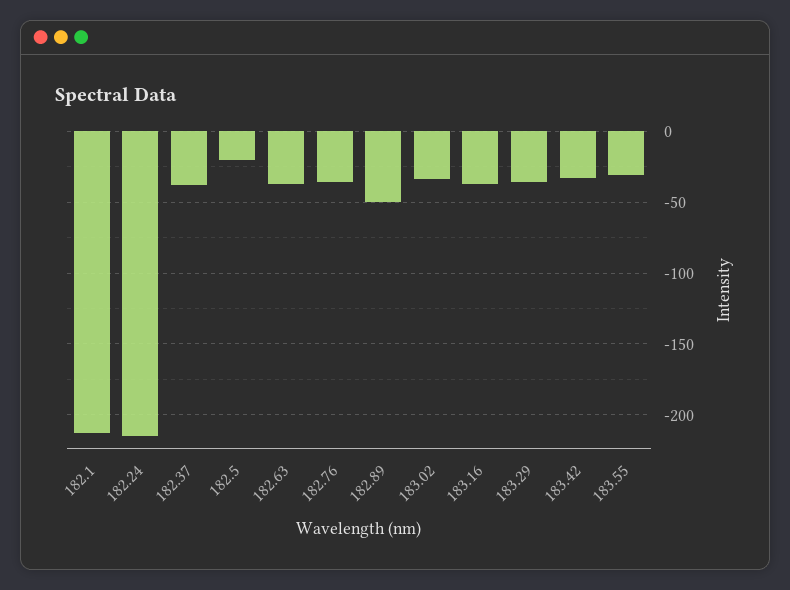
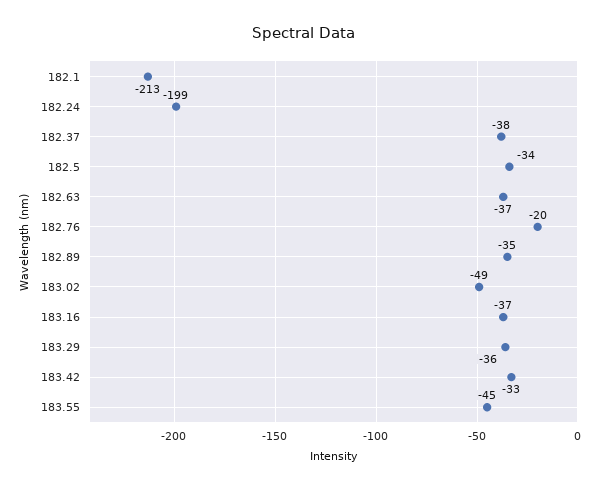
  {
    "182.1": -213,
-   "182.24": -215,
+   "182.24": -199,
    "182.37": -38,
-   "182.5": -20,
+   "182.5": -34,
    "182.63": -37,
-   "182.76": -35,
+   "182.76": -20,
-   "182.89": -50,
+   "182.89": -35,
-   "183.02": -35,
+   "183.02": -49,
    "183.16": -37,
    "183.29": -36,
    "183.42": -33,
-   "183.55": -30
+   "183.55": -45
  }

